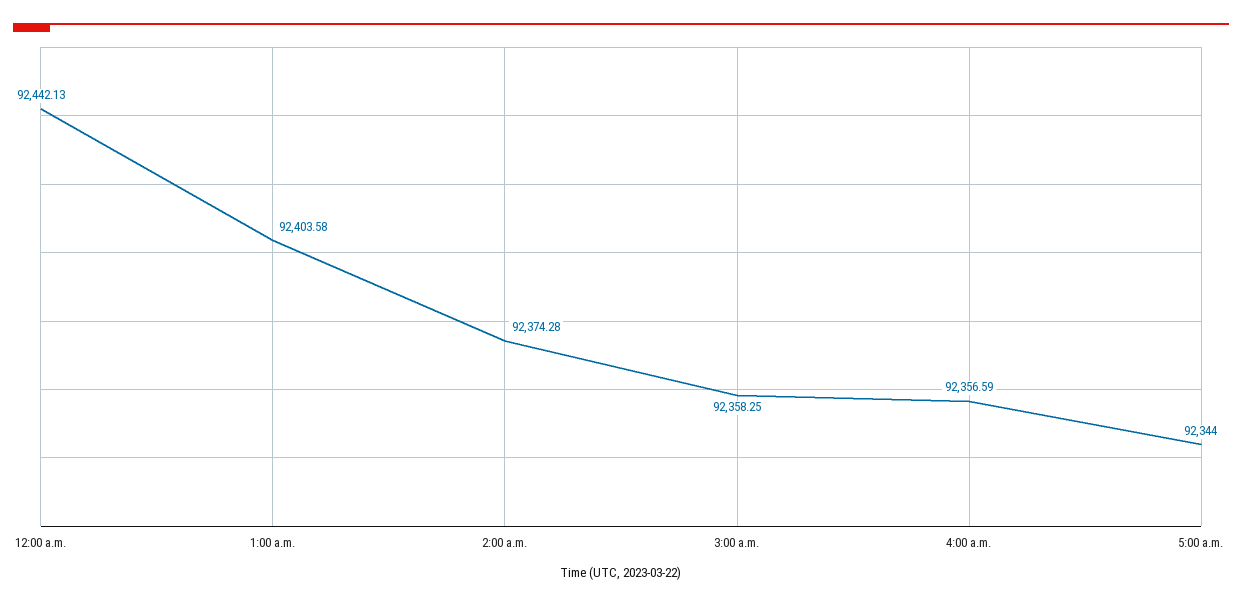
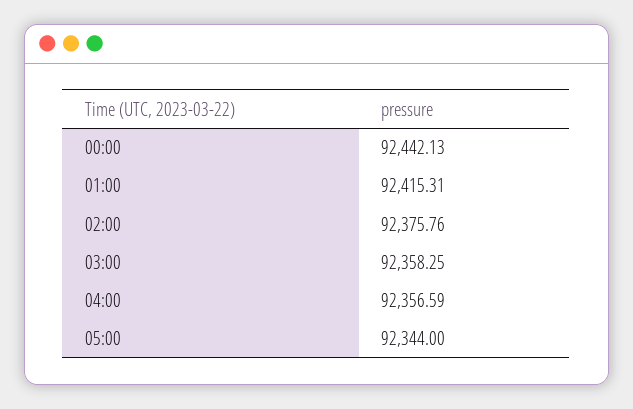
  {
    "12:00 a.m.": 92442.13,
-   "1:00 a.m.": 92403.58,
+   "1:00 a.m.": 92415.31,
-   "2:00 a.m.": 92374.28,
+   "2:00 a.m.": 92375.76,
    "3:00 a.m.": 92358.25,
    "4:00 a.m.": 92356.59,
    "5:00 a.m.": 92344
  }

